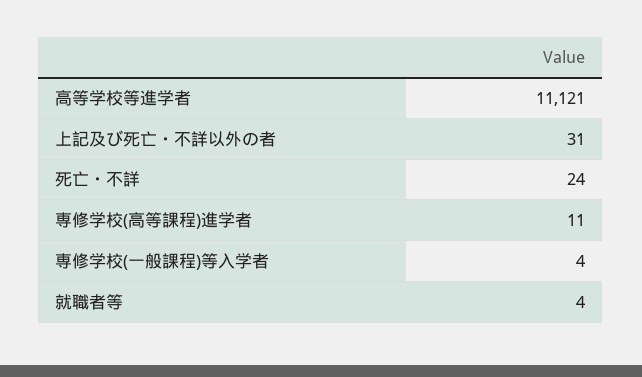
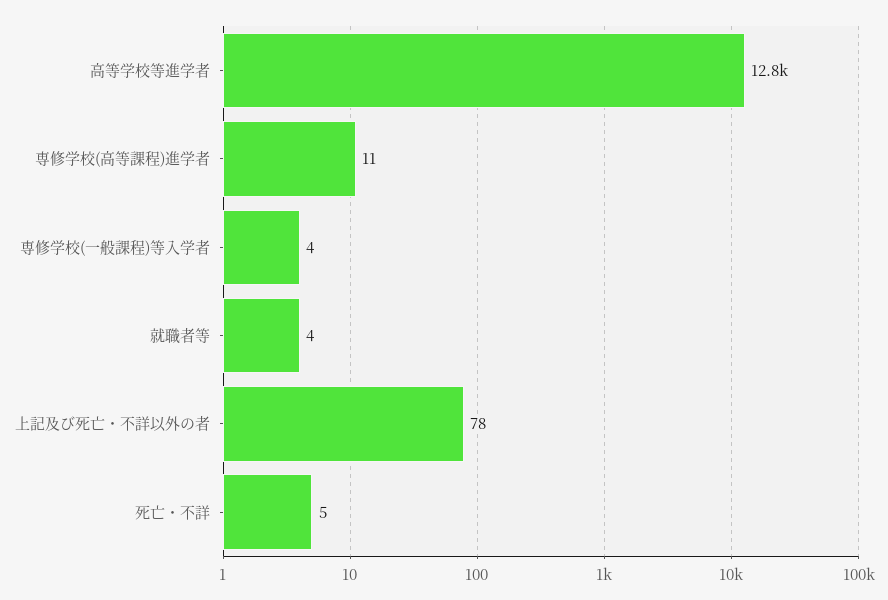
  {
-   "高等学校等進学者": 11121,
+   "高等学校等進学者": 12800,
-   "上記及び死亡・不詳以外の者": 31,
+   "上記及び死亡・不詳以外の者": 78,
-   "死亡・不詳": 24,
+   "死亡・不詳": 5,
    "専修学校(高等課程)進学者": 11,
    "専修学校(一般課程)等入学者": 4,
    "就職者等": 4
  }

